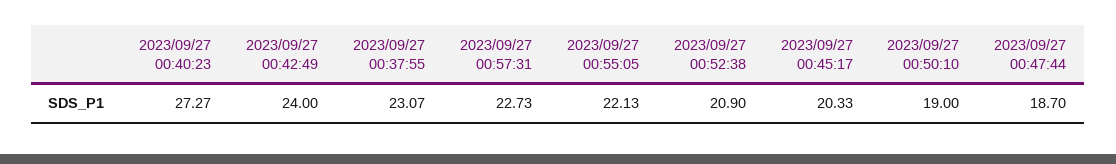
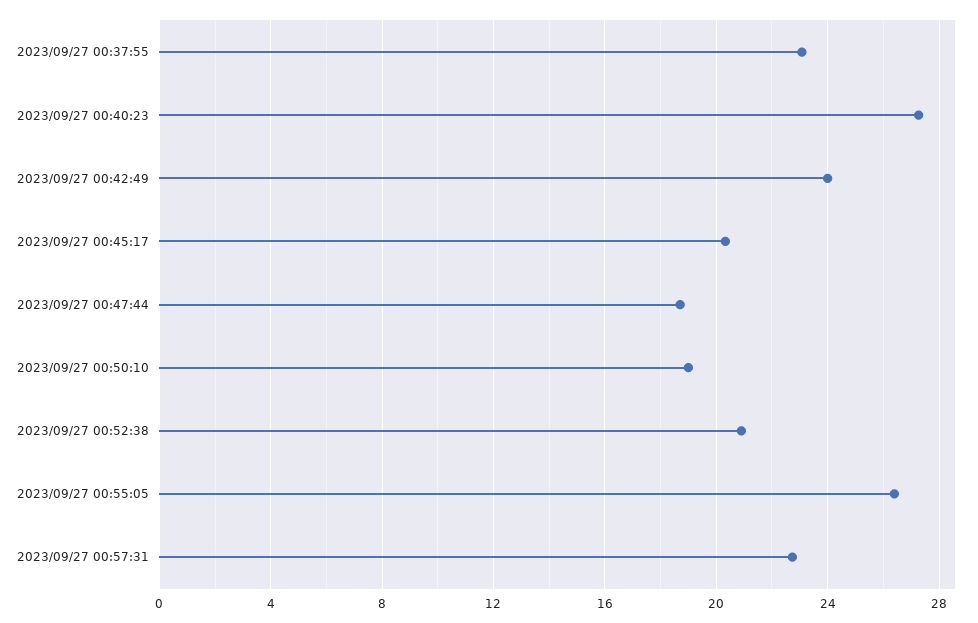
  {
    "2023/09/27 00:40:23": 27.27,
    "2023/09/27 00:42:49": 24,
    "2023/09/27 00:37:55": 23.07,
    "2023/09/27 00:57:31": 22.73,
-   "2023/09/27 00:55:05": 22.13,
+   "2023/09/27 00:55:05": 26.5,
    "2023/09/27 00:52:38": 20.9,
    "2023/09/27 00:45:17": 20.33,
    "2023/09/27 00:50:10": 19,
    "2023/09/27 00:47:44": 18.7
  }

